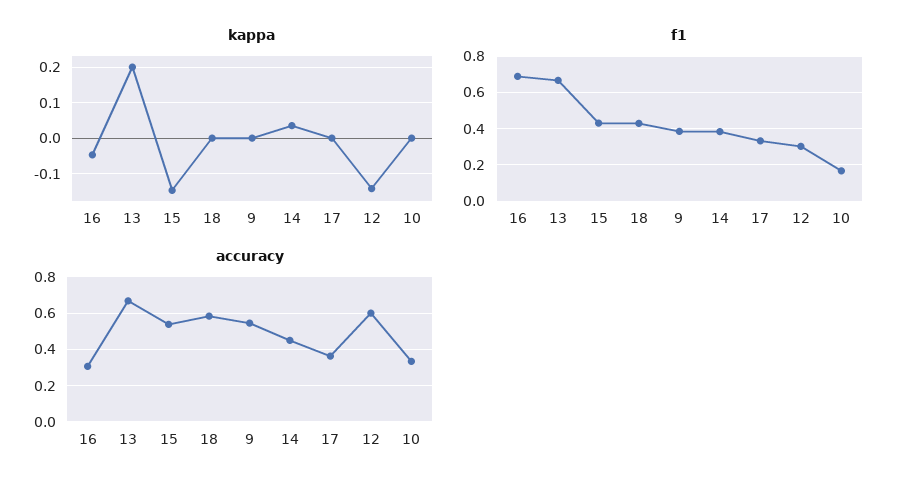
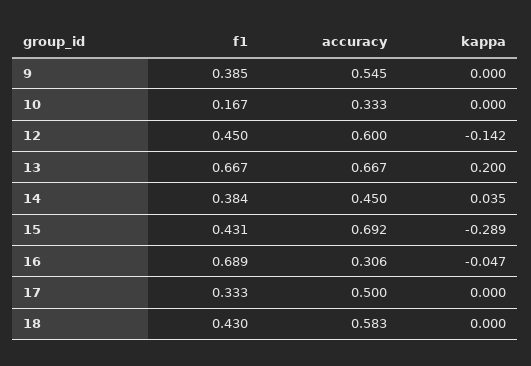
  {
    "kappa": {
      "16": -0.047,
      "13": 0.2,
-     "15": -0.14,
+     "15": -0.289,
      "18": 0,
      "9": 0,
      "14": 0.035,
      "17": 0,
      "12": -0.142,
      "10": 0
    },
    "f1": {
      "16": 0.689,
      "13": 0.667,
      "15": 0.431,
      "18": 0.43,
      "9": 0.385,
      "14": 0.384,
      "17": 0.333,
-     "12": 0.3,
+     "12": 0.45,
      "10": 0.167
    },
    "accuracy": {
      "16": 0.306,
      "13": 0.667,
-     "15": 0.55,
+     "15": 0.692,
      "18": 0.583,
      "9": 0.545,
      "14": 0.45,
-     "17": 0.35,
+     "17": 0.5,
      "12": 0.6,
      "10": 0.333
    }
  }

